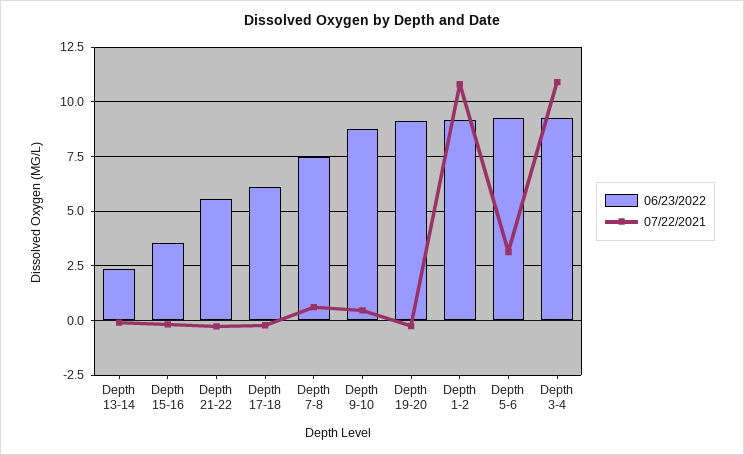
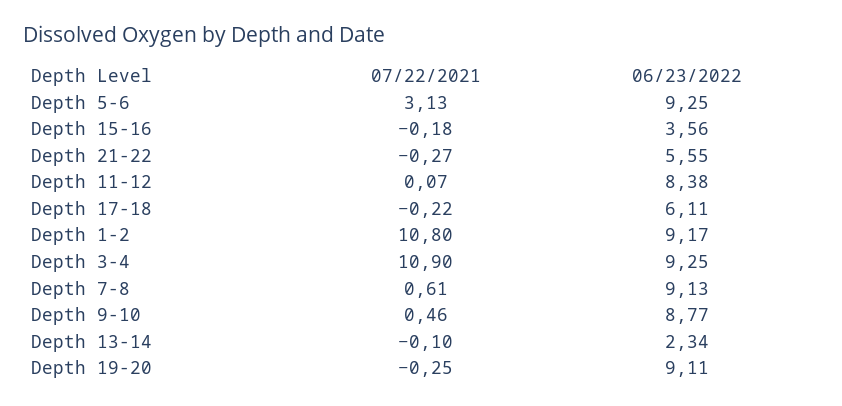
  {
    "06/23/2022": {
      "Depth 13-14": 2.34,
      "Depth 15-16": 3.56,
      "Depth 21-22": 5.55,
      "Depth 17-18": 6.11,
-     "Depth 7-8": 7.5,
+     "Depth 7-8": 9.13,
      "Depth 9-10": 8.77,
      "Depth 19-20": 9.11,
      "Depth 1-2": 9.17,
      "Depth 5-6": 9.25,
-     "Depth 3-4": 9.25
+     "Depth 3-4": 9.25,
+     "Depth 11-12": 8.38
    },
    "07/22/2021": {
      "Depth 13-14": -0.1,
      "Depth 15-16": -0.18,
      "Depth 21-22": -0.27,
      "Depth 17-18": -0.22,
      "Depth 7-8": 0.61,
      "Depth 9-10": 0.46,
      "Depth 19-20": -0.25,
      "Depth 1-2": 10.8,
      "Depth 5-6": 3.13,
-     "Depth 3-4": 10.9
+     "Depth 3-4": 10.9,
+     "Depth 11-12": 0.07
    }
  }

